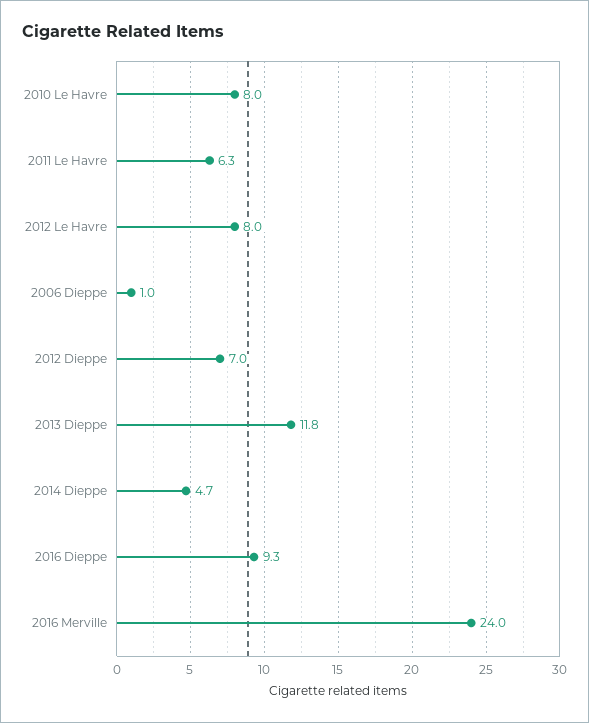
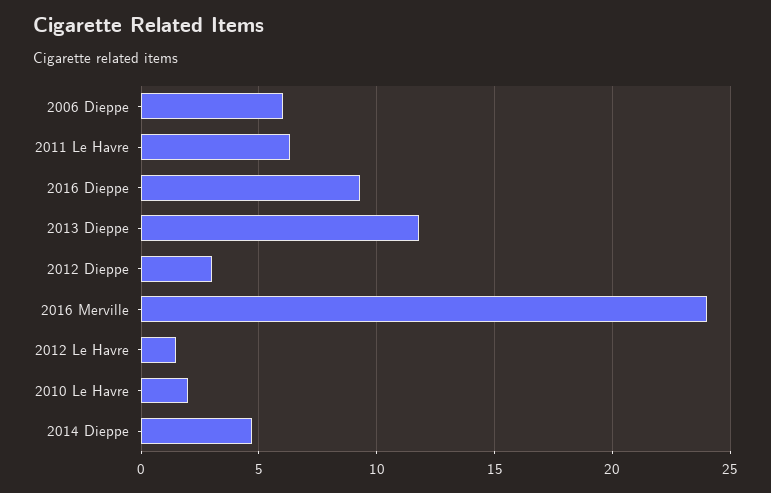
  {
-   "2010 Le Havre": 8,
+   "2010 Le Havre": 2,
    "2011 Le Havre": 6.3,
-   "2012 Le Havre": 8,
+   "2012 Le Havre": 1.5,
-   "2006 Dieppe": 1,
+   "2006 Dieppe": 6,
-   "2012 Dieppe": 7,
+   "2012 Dieppe": 3,
    "2013 Dieppe": 11.8,
    "2014 Dieppe": 4.7,
    "2016 Dieppe": 9.3,
    "2016 Merville": 24
  }

